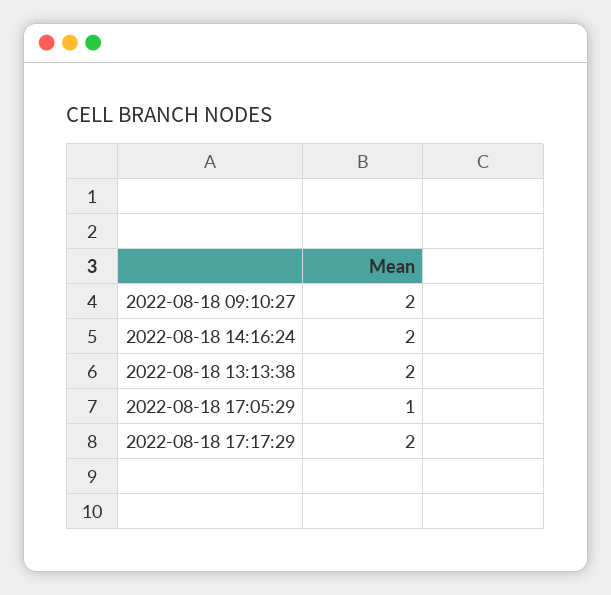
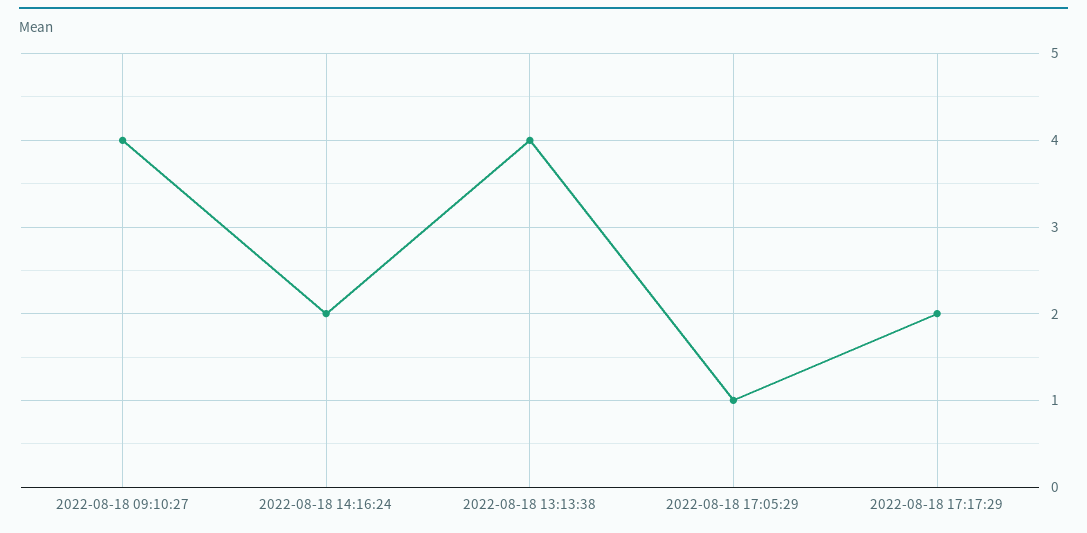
  {
-   "2022-08-18 09:10:27": 2,
+   "2022-08-18 09:10:27": 4,
    "2022-08-18 14:16:24": 2,
-   "2022-08-18 13:13:38": 2,
+   "2022-08-18 13:13:38": 4,
    "2022-08-18 17:05:29": 1,
    "2022-08-18 17:17:29": 2
  }

